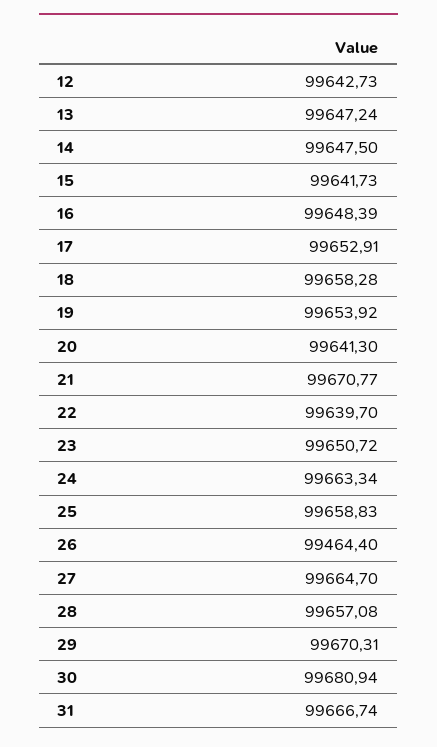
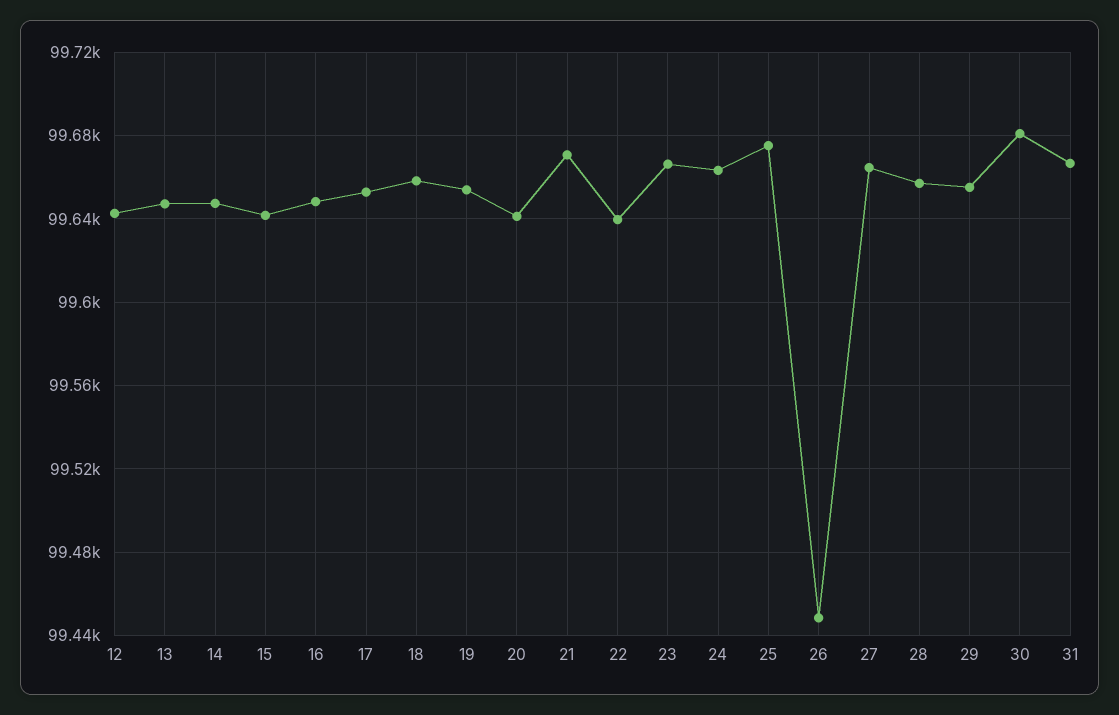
  {
    "12": 99642.73,
    "13": 99647.24,
    "14": 99647.5,
    "15": 99641.73,
    "16": 99648.39,
    "17": 99652.91,
    "18": 99658.28,
    "19": 99653.92,
    "20": 99641.3,
    "21": 99670.77,
    "22": 99639.7,
-   "23": 99650.72,
+   "23": 99665,
    "24": 99663.34,
-   "25": 99658.83,
+   "25": 99675,
-   "26": 99464.4,
+   "26": 99450,
    "27": 99664.7,
    "28": 99657.08,
-   "29": 99670.31,
+   "29": 99655,
    "30": 99680.94,
    "31": 99666.74
  }

